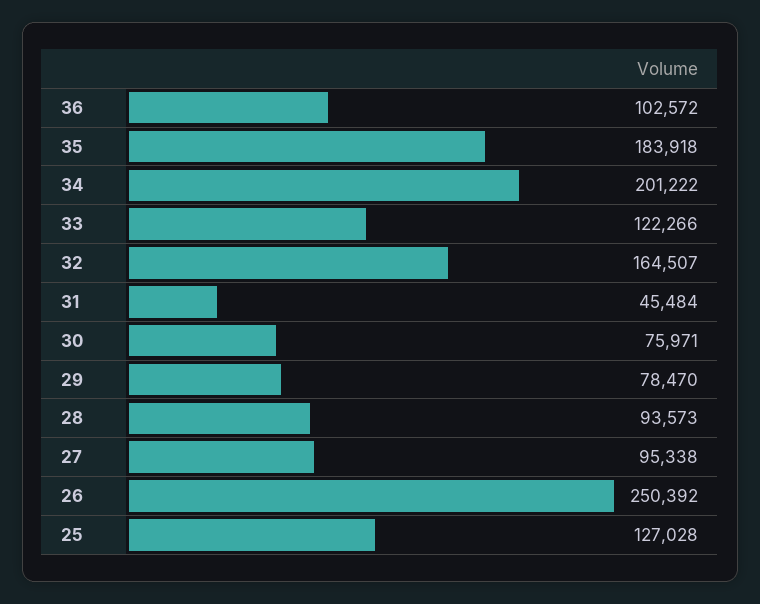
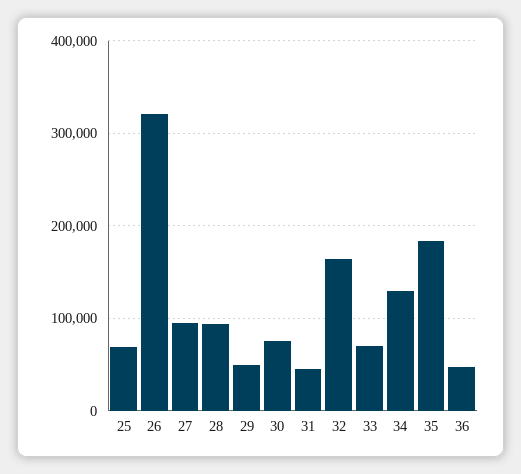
  {
-   "36": 102572,
+   "36": 50000,
    "35": 183918,
-   "34": 201222,
+   "34": 130000,
-   "33": 122266,
+   "33": 70000,
    "32": 164507,
    "31": 45484,
    "30": 75971,
-   "29": 78470,
+   "29": 50000,
    "28": 93573,
    "27": 95338,
-   "26": 250392,
+   "26": 320000,
-   "25": 127028
+   "25": 70000
  }

